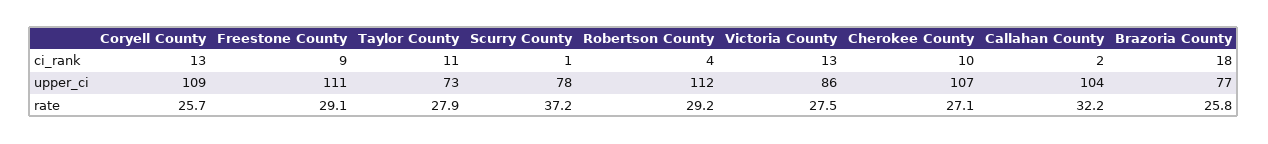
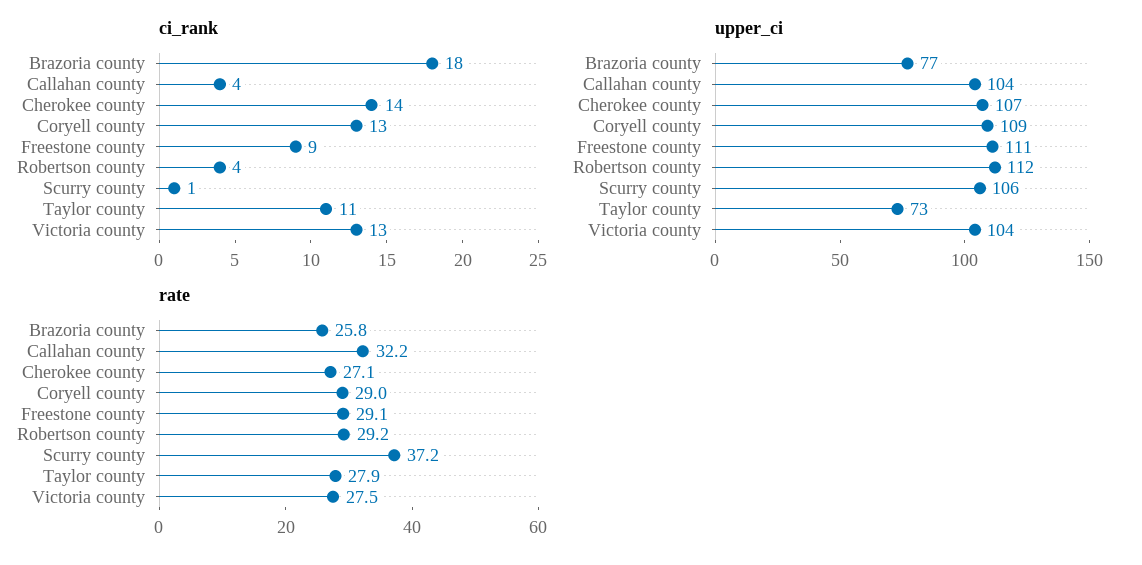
  {
    "ci_rank": {
      "Coryell County": 13,
      "Freestone County": 9,
      "Taylor County": 11,
      "Scurry County": 1,
      "Robertson County": 4,
      "Victoria County": 13,
-     "Cherokee County": 10,
+     "Cherokee County": 14,
-     "Callahan County": 2,
+     "Callahan County": 4,
      "Brazoria County": 18
    },
    "upper_ci": {
      "Coryell County": 109,
      "Freestone County": 111,
      "Taylor County": 73,
-     "Scurry County": 78,
+     "Scurry County": 106,
      "Robertson County": 112,
-     "Victoria County": 86,
+     "Victoria County": 104,
      "Cherokee County": 107,
      "Callahan County": 104,
      "Brazoria County": 77
    },
    "rate": {
-     "Coryell County": 25.7,
+     "Coryell County": 29,
      "Freestone County": 29.1,
      "Taylor County": 27.9,
      "Scurry County": 37.2,
      "Robertson County": 29.2,
      "Victoria County": 27.5,
      "Cherokee County": 27.1,
      "Callahan County": 32.2,
      "Brazoria County": 25.8
    }
  }

